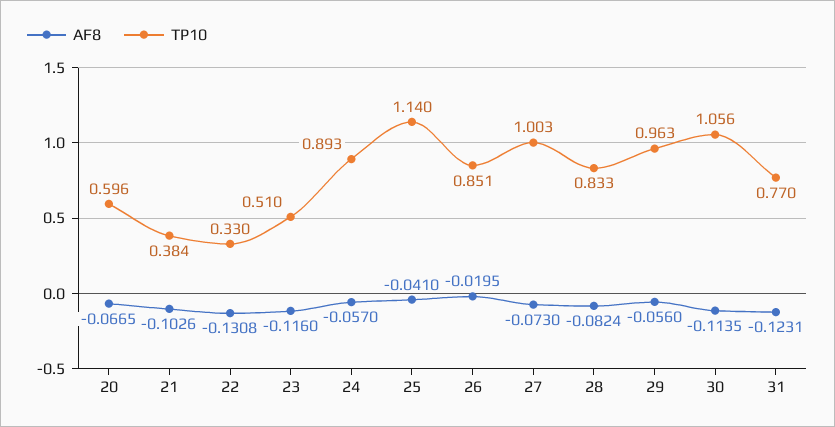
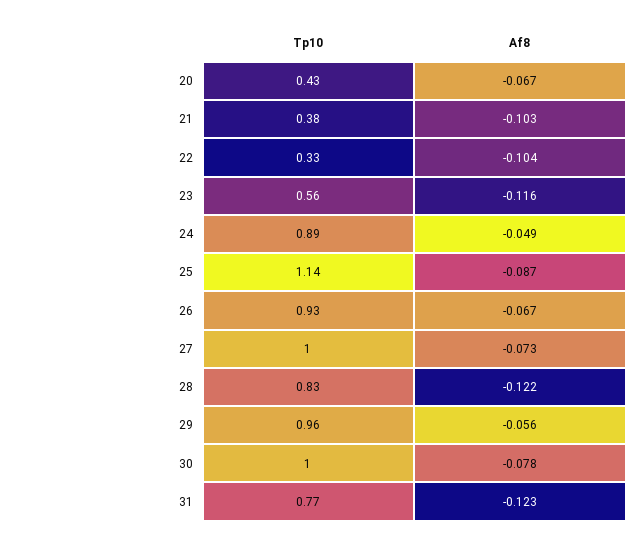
  {
    "AF8": {
      "20": -0.0665,
      "21": -0.1026,
-     "22": -0.1308,
+     "22": -0.104,
      "23": -0.116,
-     "24": -0.057,
+     "24": -0.049,
-     "25": -0.041,
+     "25": -0.087,
-     "26": -0.0195,
+     "26": -0.067,
      "27": -0.073,
-     "28": -0.0824,
+     "28": -0.122,
      "29": -0.056,
-     "30": -0.1135,
+     "30": -0.078,
      "31": -0.1231
    },
    "TP10": {
-     "20": 0.596,
+     "20": 0.43,
      "21": 0.384,
      "22": 0.33,
-     "23": 0.51,
+     "23": 0.56,
      "24": 0.893,
      "25": 1.14,
-     "26": 0.851,
+     "26": 0.93,
      "27": 1.003,
      "28": 0.833,
      "29": 0.963,
-     "30": 1.056,
+     "30": 1,
      "31": 0.77
    }
  }

